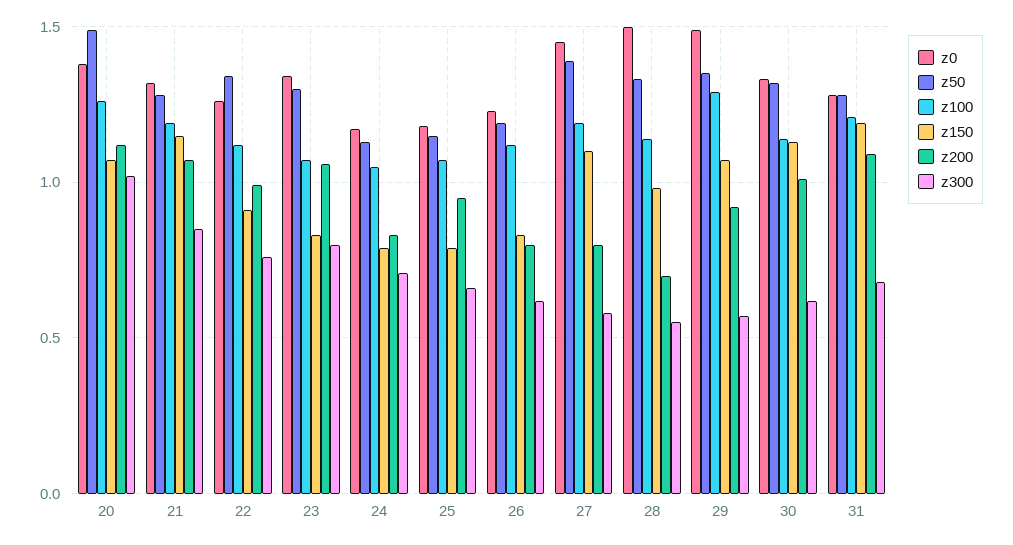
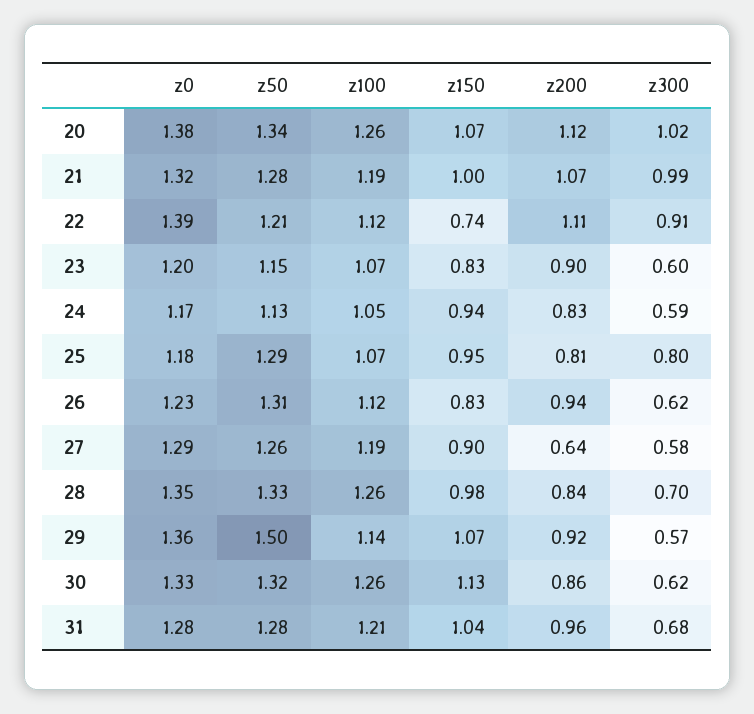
  {
    "z0": {
      "20": 1.38,
      "21": 1.32,
-     "22": 1.25,
+     "22": 1.39,
-     "23": 1.35,
+     "23": 1.2,
      "24": 1.17,
      "25": 1.18,
      "26": 1.23,
-     "27": 1.45,
+     "27": 1.29,
-     "28": 1.5,
+     "28": 1.35,
-     "29": 1.5,
+     "29": 1.36,
      "30": 1.33,
      "31": 1.28
    },
    "z50": {
-     "20": 1.5,
+     "20": 1.34,
      "21": 1.28,
-     "22": 1.35,
+     "22": 1.21,
-     "23": 1.3,
+     "23": 1.15,
      "24": 1.13,
-     "25": 1.15,
+     "25": 1.29,
-     "26": 1.2,
+     "26": 1.31,
-     "27": 1.4,
+     "27": 1.26,
      "28": 1.33,
-     "29": 1.35,
+     "29": 1.5,
      "30": 1.32,
      "31": 1.28
    },
    "z100": {
      "20": 1.26,
      "21": 1.19,
      "22": 1.12,
      "23": 1.07,
      "24": 1.05,
      "25": 1.07,
      "26": 1.12,
      "27": 1.19,
-     "28": 1.15,
+     "28": 1.26,
-     "29": 1.3,
+     "29": 1.14,
-     "30": 1.15,
+     "30": 1.26,
      "31": 1.21
    },
    "z150": {
      "20": 1.07,
-     "21": 1.15,
+     "21": 1,
-     "22": 0.9,
+     "22": 0.74,
      "23": 0.83,
-     "24": 0.8,
+     "24": 0.94,
-     "25": 0.8,
+     "25": 0.95,
      "26": 0.83,
-     "27": 1.1,
+     "27": 0.9,
      "28": 0.98,
      "29": 1.07,
      "30": 1.13,
-     "31": 1.2
+     "31": 1.04
    },
    "z200": {
      "20": 1.12,
      "21": 1.07,
-     "22": 1,
+     "22": 1.11,
-     "23": 1.05,
+     "23": 0.9,
      "24": 0.83,
-     "25": 0.95,
+     "25": 0.81,
-     "26": 0.8,
+     "26": 0.94,
-     "27": 0.8,
+     "27": 0.64,
-     "28": 0.7,
+     "28": 0.84,
      "29": 0.92,
-     "30": 1,
+     "30": 0.86,
-     "31": 1.1
+     "31": 0.96
    },
    "z300": {
      "20": 1.02,
-     "21": 0.85,
+     "21": 0.99,
-     "22": 0.75,
+     "22": 0.91,
-     "23": 0.8,
+     "23": 0.6,
-     "24": 0.7,
+     "24": 0.59,
-     "25": 0.65,
+     "25": 0.8,
      "26": 0.62,
      "27": 0.58,
-     "28": 0.55,
+     "28": 0.7,
      "29": 0.57,
      "30": 0.62,
      "31": 0.68
    }
  }

